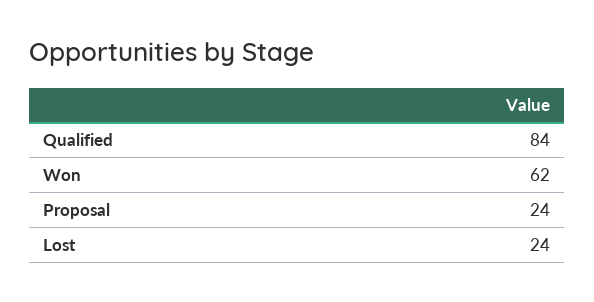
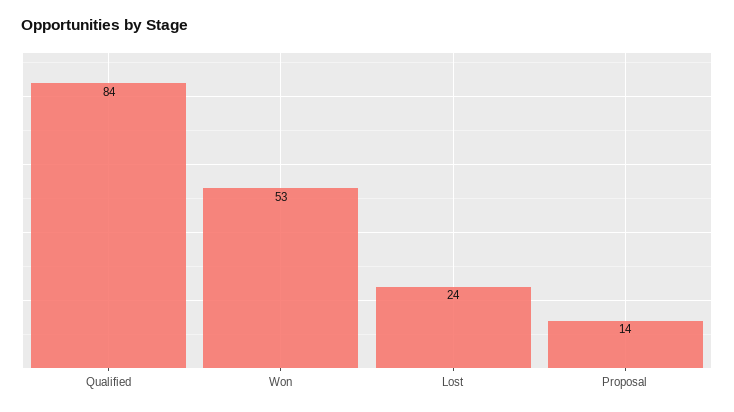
  {
    "Qualified": 84,
-   "Won": 62,
+   "Won": 53,
-   "Proposal": 24,
+   "Proposal": 14,
    "Lost": 24
  }

